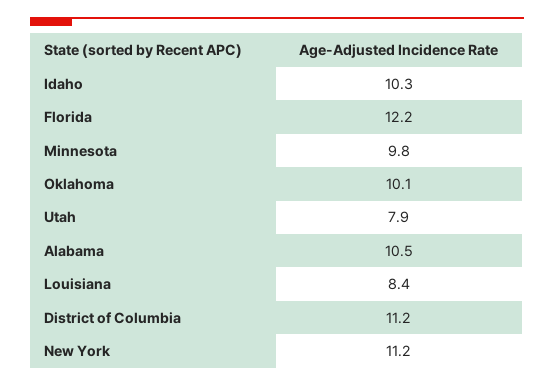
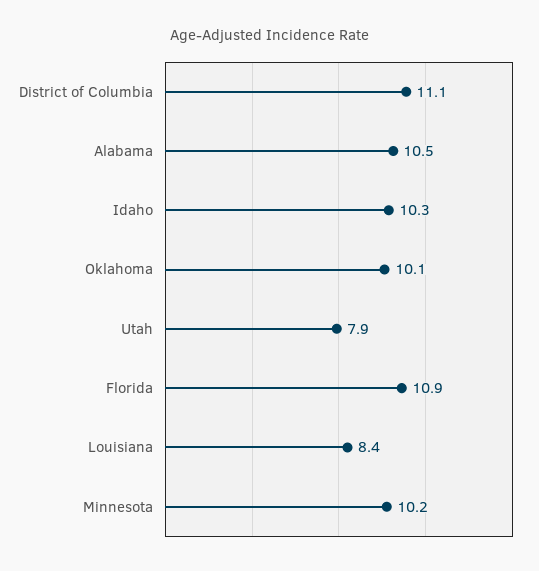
  {
    "Idaho": 10.3,
-   "Florida": 12.2,
+   "Florida": 10.9,
-   "Minnesota": 9.8,
+   "Minnesota": 10.2,
    "Oklahoma": 10.1,
    "Utah": 7.9,
    "Alabama": 10.5,
    "Louisiana": 8.4,
-   "District of Columbia": 11.2,
+   "District of Columbia": 11.1
-   "New York": 11.2
  }

